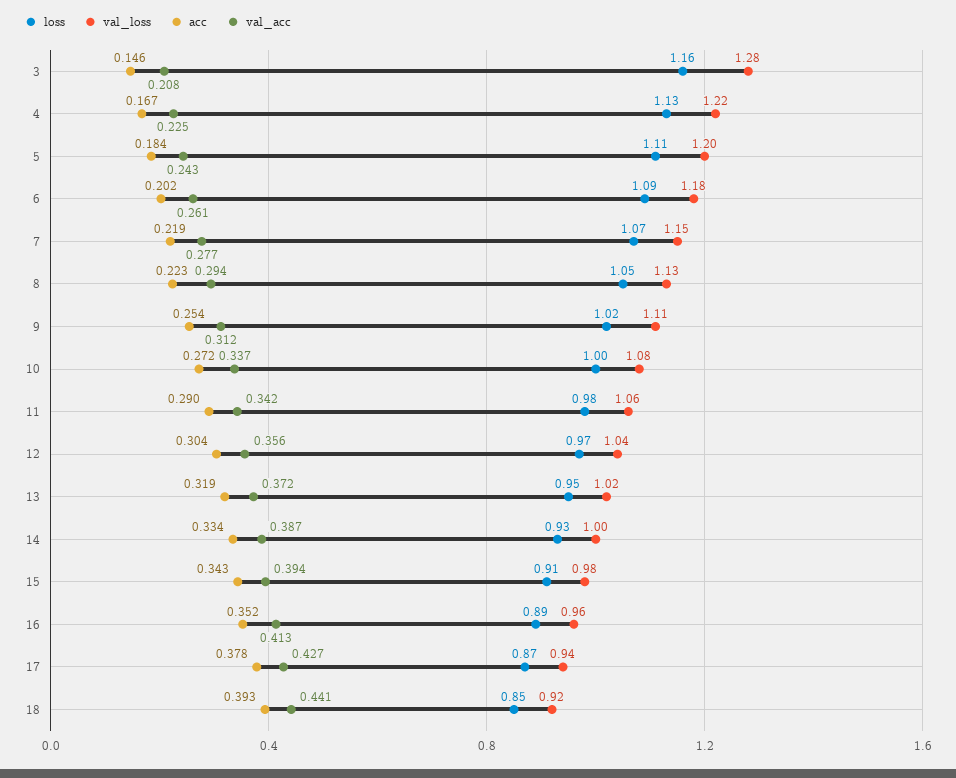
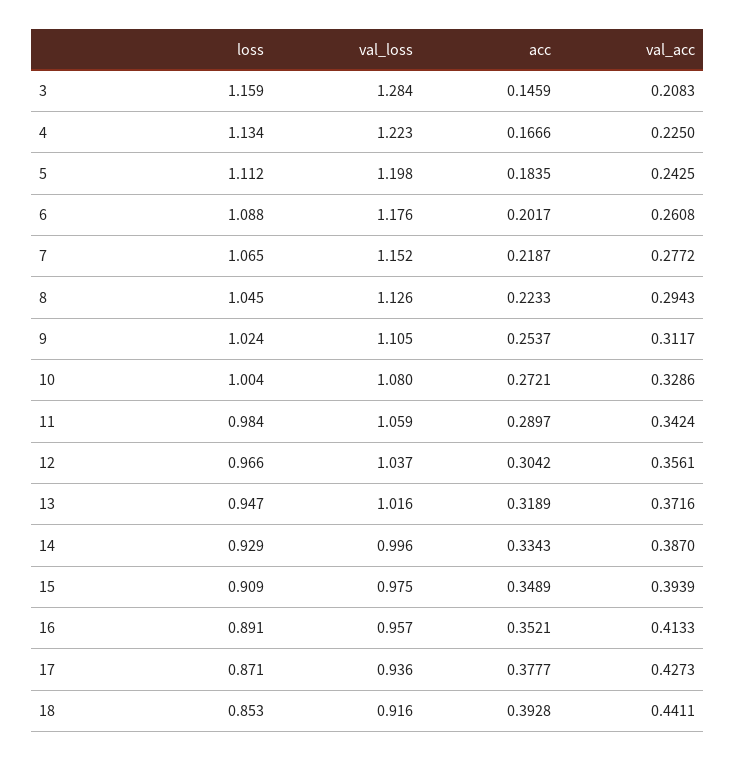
  {
    "loss": {
      "3": 1.159,
      "4": 1.134,
      "5": 1.112,
      "6": 1.088,
      "7": 1.065,
      "8": 1.045,
      "9": 1.024,
      "10": 1.004,
      "11": 0.984,
      "12": 0.966,
      "13": 0.947,
      "14": 0.929,
      "15": 0.909,
      "16": 0.891,
      "17": 0.871,
      "18": 0.853
    },
    "val_loss": {
      "3": 1.284,
      "4": 1.223,
      "5": 1.198,
      "6": 1.176,
      "7": 1.152,
      "8": 1.126,
      "9": 1.105,
      "10": 1.08,
      "11": 1.059,
      "12": 1.037,
      "13": 1.016,
      "14": 0.996,
      "15": 0.975,
      "16": 0.957,
      "17": 0.936,
      "18": 0.916
    },
    "acc": {
      "3": 0.1459,
      "4": 0.1666,
      "5": 0.1835,
      "6": 0.2017,
      "7": 0.2187,
      "8": 0.2233,
      "9": 0.2537,
      "10": 0.2721,
      "11": 0.2897,
      "12": 0.3042,
      "13": 0.3189,
      "14": 0.3343,
-     "15": 0.343,
+     "15": 0.3489,
      "16": 0.3521,
      "17": 0.3777,
      "18": 0.3928
    },
    "val_acc": {
      "3": 0.2083,
      "4": 0.225,
      "5": 0.2425,
      "6": 0.2608,
      "7": 0.2772,
      "8": 0.2943,
      "9": 0.3117,
-     "10": 0.337,
+     "10": 0.3286,
      "11": 0.3424,
      "12": 0.3561,
      "13": 0.3716,
      "14": 0.387,
      "15": 0.3939,
      "16": 0.4133,
      "17": 0.4273,
      "18": 0.4411
    }
  }

